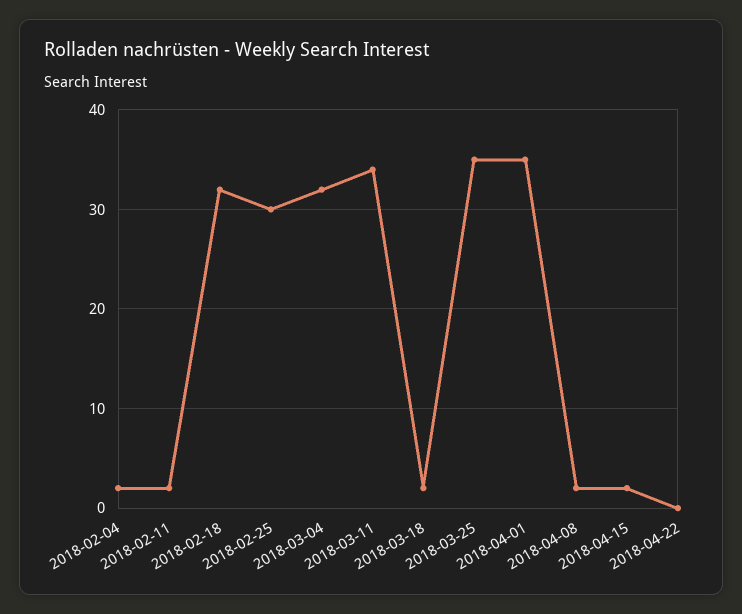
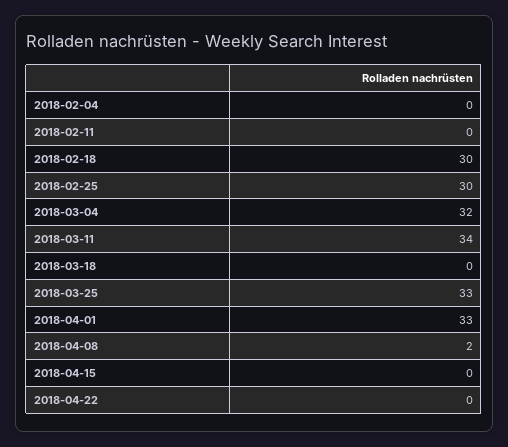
  {
-   "2018-02-04": 2,
+   "2018-02-04": 0,
-   "2018-02-11": 2,
+   "2018-02-11": 0,
-   "2018-02-18": 32,
+   "2018-02-18": 30,
    "2018-02-25": 30,
    "2018-03-04": 32,
    "2018-03-11": 34,
-   "2018-03-18": 2,
+   "2018-03-18": 0,
-   "2018-03-25": 35,
+   "2018-03-25": 33,
-   "2018-04-01": 35,
+   "2018-04-01": 33,
    "2018-04-08": 2,
-   "2018-04-15": 2,
+   "2018-04-15": 0,
    "2018-04-22": 0
  }

